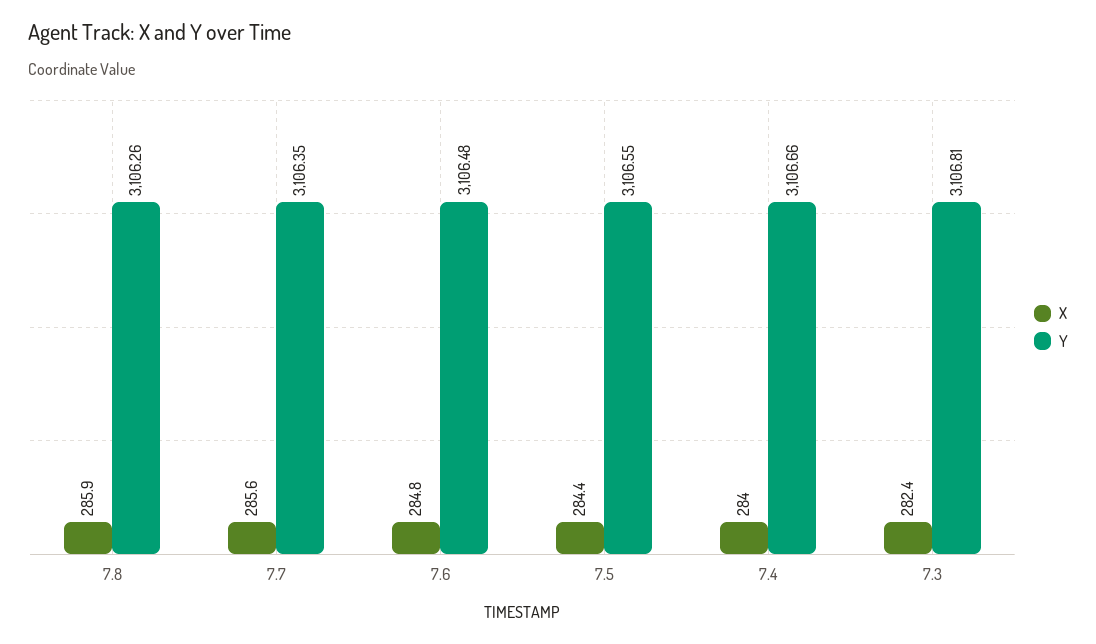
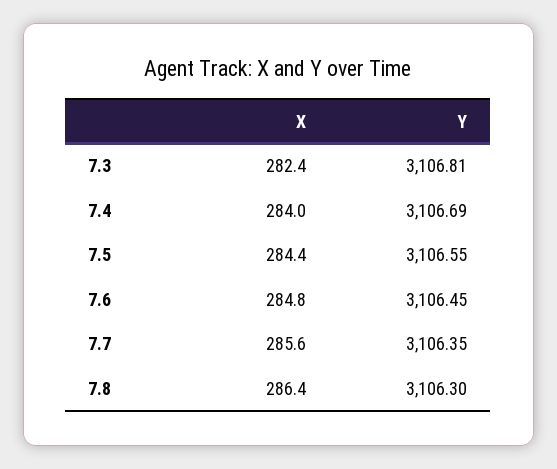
  {
    "X": {
-     "7.8": 285.9,
+     "7.8": 286.4,
      "7.7": 285.6,
      "7.6": 284.8,
      "7.5": 284.4,
      "7.4": 284,
      "7.3": 282.4
    },
    "Y": {
-     "7.8": 3106.26,
+     "7.8": 3106.3,
      "7.7": 3106.35,
-     "7.6": 3106.48,
+     "7.6": 3106.45,
      "7.5": 3106.55,
-     "7.4": 3106.66,
+     "7.4": 3106.69,
      "7.3": 3106.81
    }
  }

